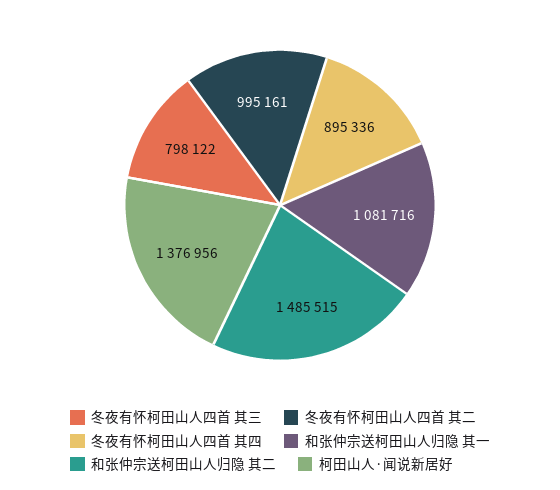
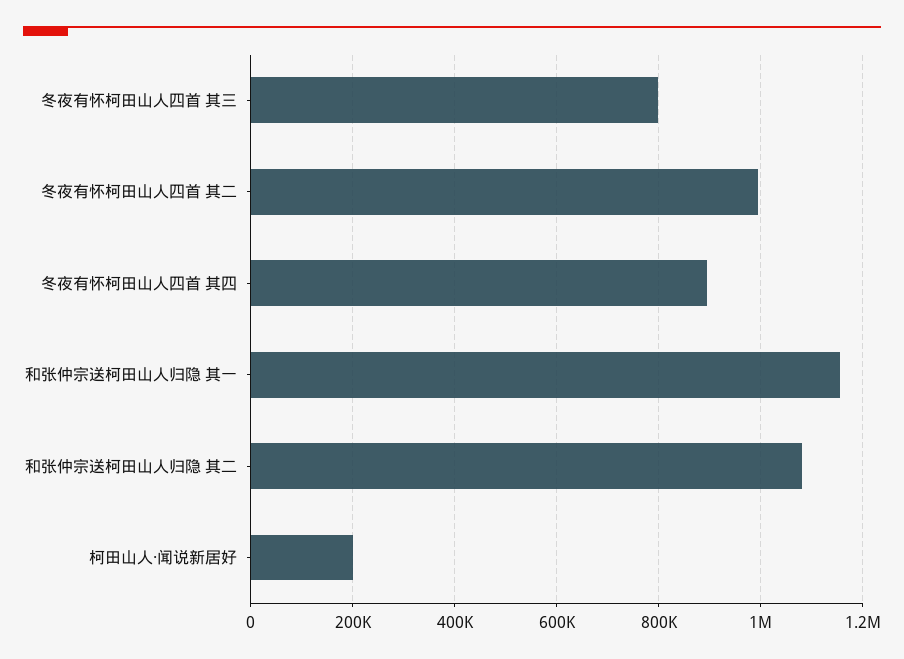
  {
    "冬夜有怀柯田山人四首 其三": 798122,
    "冬夜有怀柯田山人四首 其二": 995161,
    "冬夜有怀柯田山人四首 其四": 895336,
-   "和张仲宗送柯田山人归隐 其一": 1081716,
+   "和张仲宗送柯田山人归隐 其一": 1160000,
-   "和张仲宗送柯田山人归隐 其二": 1485515,
+   "和张仲宗送柯田山人归隐 其二": 1080000,
-   "柯田山人·闻说新居好": 1376956
+   "柯田山人·闻说新居好": 200000
  }

